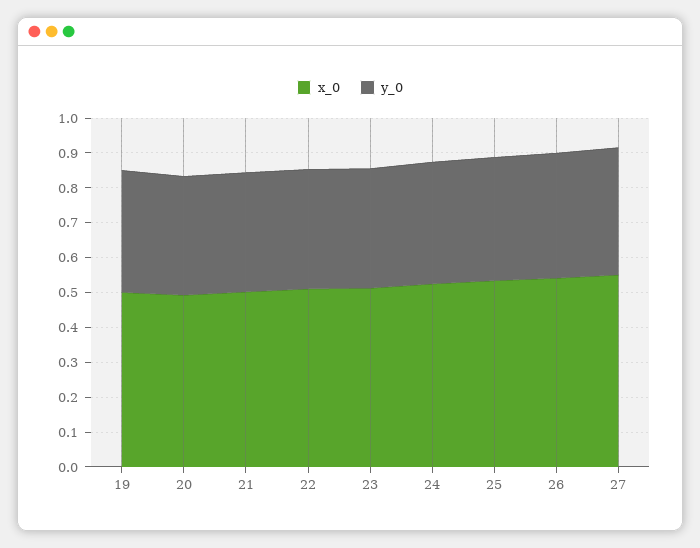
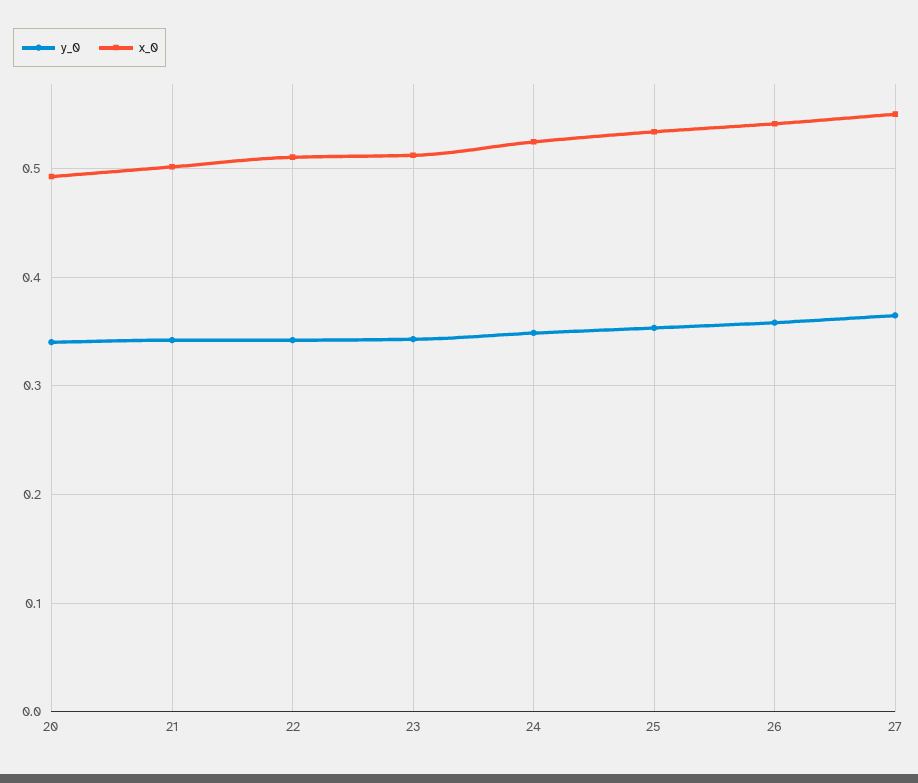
  {
    "x_0": {
-     "19": 0.5,
      "20": 0.49,
      "21": 0.5,
      "22": 0.51,
      "23": 0.51,
      "24": 0.52,
      "25": 0.53,
      "26": 0.54,
      "27": 0.55
    },
    "y_0": {
-     "19": 0.35,
      "20": 0.34,
      "21": 0.34,
      "22": 0.34,
      "23": 0.34,
      "24": 0.35,
      "25": 0.35,
      "26": 0.36,
      "27": 0.36
    }
  }

